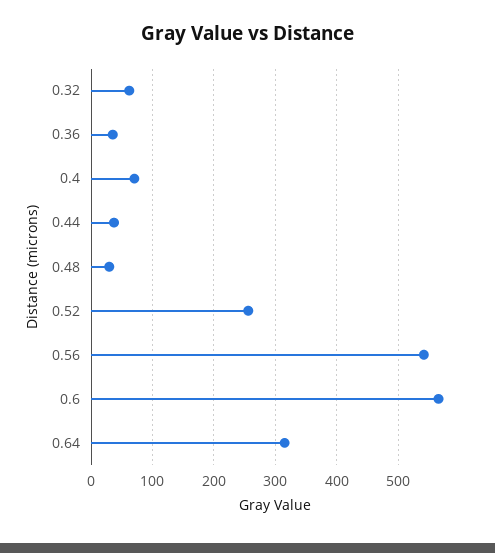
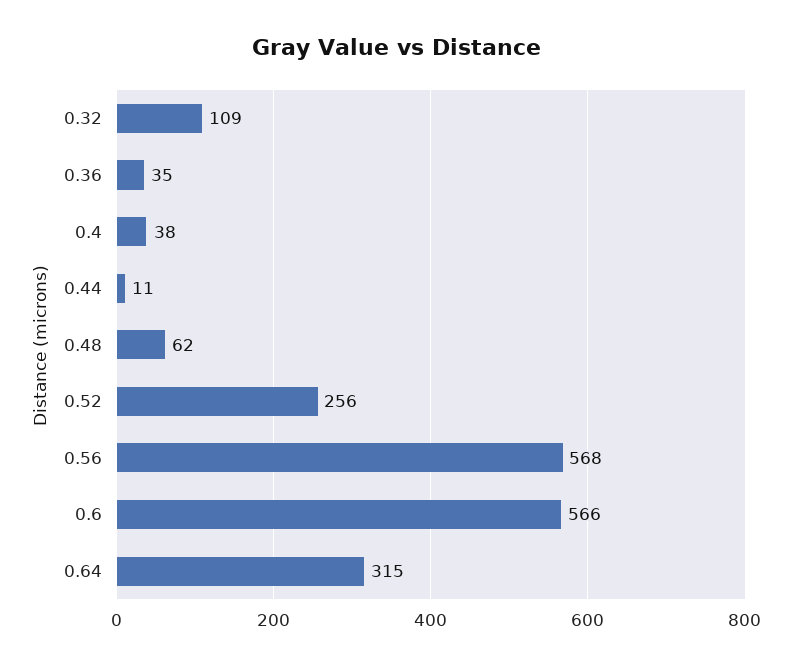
  {
-   "0.32": 60,
+   "0.32": 109,
    "0.36": 35,
-   "0.4": 70,
+   "0.4": 38,
-   "0.44": 40,
+   "0.44": 11,
-   "0.48": 30,
+   "0.48": 62,
    "0.52": 256,
-   "0.56": 540,
+   "0.56": 568,
    "0.6": 566,
    "0.64": 315
  }

